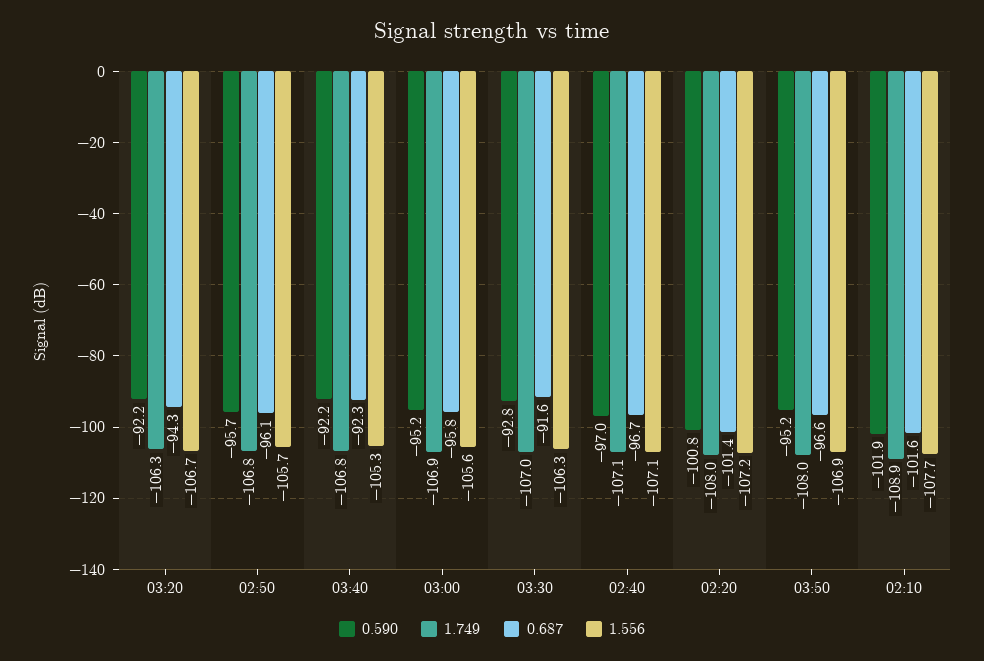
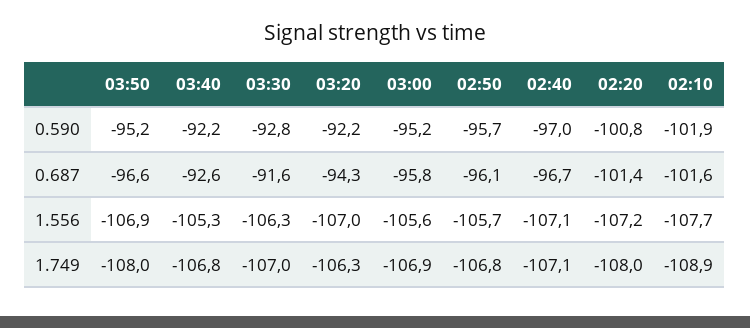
  {
    "0.590": {
      "03:20": -92.2,
      "02:50": -95.7,
      "03:40": -92.2,
      "03:00": -95.2,
      "03:30": -92.8,
      "02:40": -97,
      "02:20": -100.8,
      "03:50": -95.2,
      "02:10": -101.9
    },
    "1.749": {
      "03:20": -106.3,
      "02:50": -106.8,
      "03:40": -106.8,
      "03:00": -106.9,
      "03:30": -107,
      "02:40": -107.1,
      "02:20": -108,
      "03:50": -108,
      "02:10": -108.9
    },
    "0.687": {
      "03:20": -94.3,
      "02:50": -96.1,
-     "03:40": -92.3,
+     "03:40": -92.6,
      "03:00": -95.8,
      "03:30": -91.6,
      "02:40": -96.7,
      "02:20": -101.4,
      "03:50": -96.6,
      "02:10": -101.6
    },
    "1.556": {
-     "03:20": -106.7,
+     "03:20": -107,
      "02:50": -105.7,
      "03:40": -105.3,
      "03:00": -105.6,
      "03:30": -106.3,
      "02:40": -107.1,
      "02:20": -107.2,
      "03:50": -106.9,
      "02:10": -107.7
    }
  }

